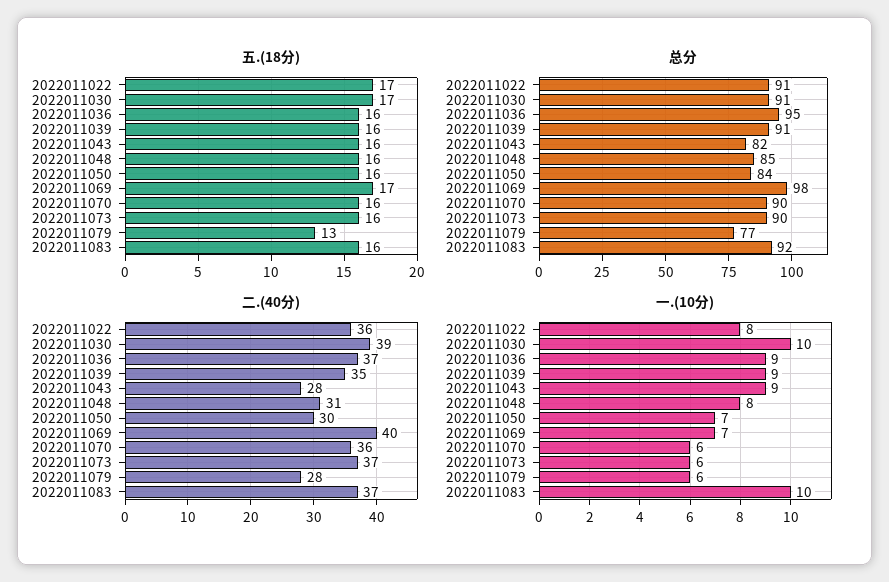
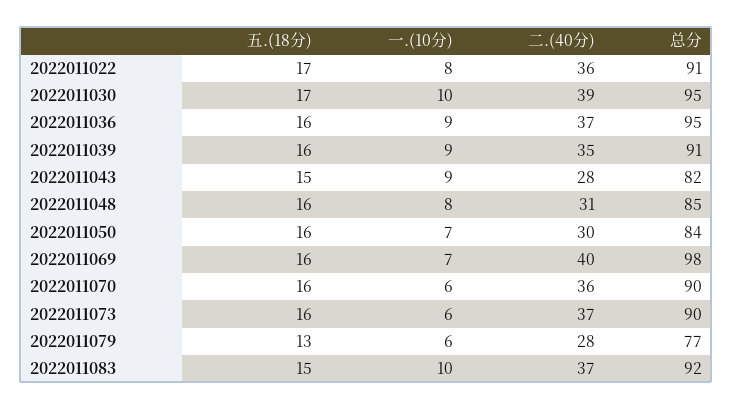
  {
    "五.(18分)": {
      "2022011022": 17,
      "2022011030": 17,
      "2022011036": 16,
      "2022011039": 16,
-     "2022011043": 16,
+     "2022011043": 15,
      "2022011048": 16,
      "2022011050": 16,
-     "2022011069": 17,
+     "2022011069": 16,
      "2022011070": 16,
      "2022011073": 16,
      "2022011079": 13,
-     "2022011083": 16
+     "2022011083": 15
    },
    "总分": {
      "2022011022": 91,
-     "2022011030": 91,
+     "2022011030": 95,
      "2022011036": 95,
      "2022011039": 91,
      "2022011043": 82,
      "2022011048": 85,
      "2022011050": 84,
      "2022011069": 98,
      "2022011070": 90,
      "2022011073": 90,
      "2022011079": 77,
      "2022011083": 92
    },
    "二.(40分)": {
      "2022011022": 36,
      "2022011030": 39,
      "2022011036": 37,
      "2022011039": 35,
      "2022011043": 28,
      "2022011048": 31,
      "2022011050": 30,
      "2022011069": 40,
      "2022011070": 36,
      "2022011073": 37,
      "2022011079": 28,
      "2022011083": 37
    },
    "一.(10分)": {
      "2022011022": 8,
      "2022011030": 10,
      "2022011036": 9,
      "2022011039": 9,
      "2022011043": 9,
      "2022011048": 8,
      "2022011050": 7,
      "2022011069": 7,
      "2022011070": 6,
      "2022011073": 6,
      "2022011079": 6,
      "2022011083": 10
    }
  }

